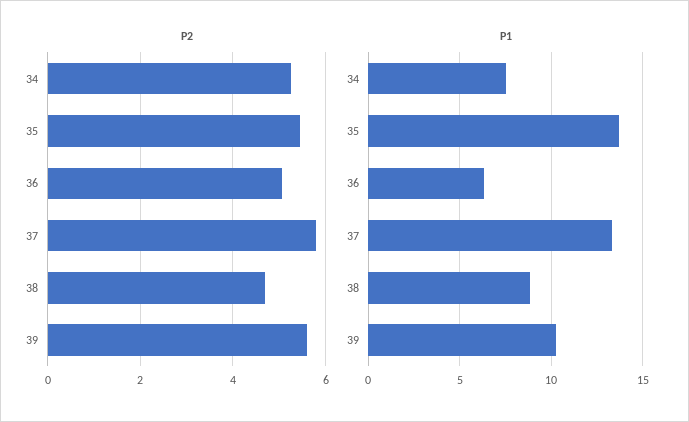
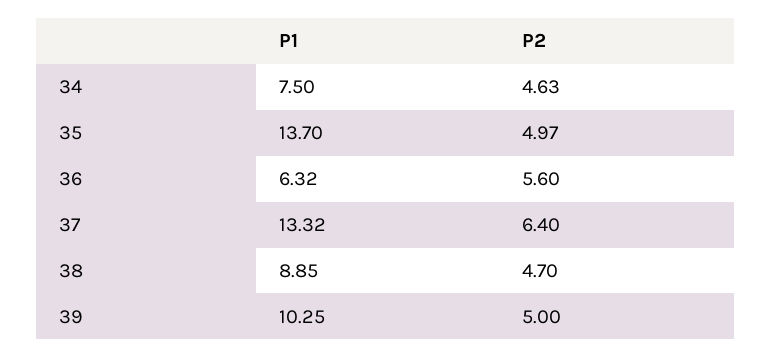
  {
    "P2": {
-     "34": 5.2,
+     "34": 4.63,
-     "35": 5.4,
+     "35": 4.97,
-     "36": 5,
+     "36": 5.6,
-     "37": 5.8,
+     "37": 6.4,
      "38": 4.7,
-     "39": 5.6
+     "39": 5
    },
    "P1": {
      "34": 7.5,
      "35": 13.7,
      "36": 6.32,
      "37": 13.32,
      "38": 8.85,
      "39": 10.25
    }
  }

